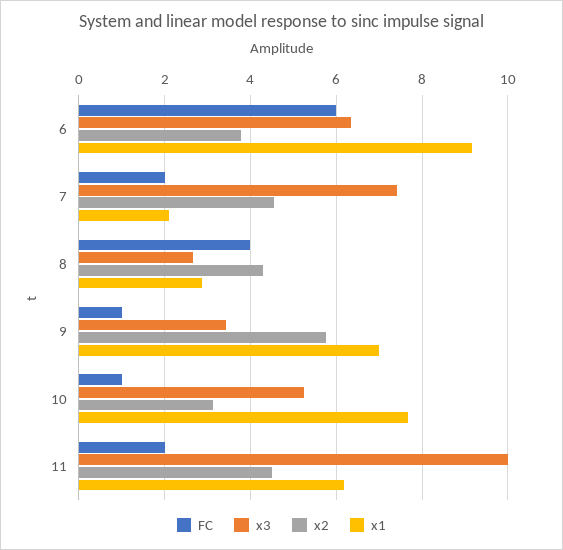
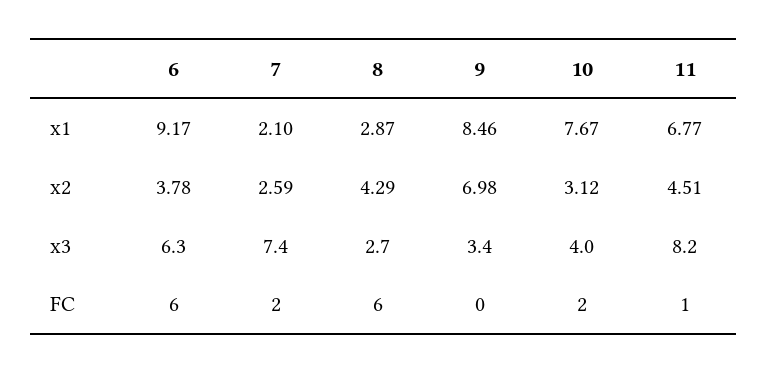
  {
    "FC": {
      "6": 6,
      "7": 2,
-     "8": 4,
+     "8": 6,
-     "9": 1,
+     "9": 0,
-     "10": 1,
+     "10": 2,
-     "11": 2
+     "11": 1
    },
    "x3": {
      "6": 6.3,
      "7": 7.4,
      "8": 2.7,
      "9": 3.4,
-     "10": 5.2,
+     "10": 4,
-     "11": 10
+     "11": 8.2
    },
    "x2": {
      "6": 3.78,
-     "7": 4.6,
+     "7": 2.59,
      "8": 4.29,
-     "9": 5.8,
+     "9": 6.98,
      "10": 3.12,
      "11": 4.51
    },
    "x1": {
      "6": 9.17,
      "7": 2.1,
      "8": 2.87,
-     "9": 7,
+     "9": 8.46,
      "10": 7.67,
-     "11": 6.2
+     "11": 6.77
    }
  }

